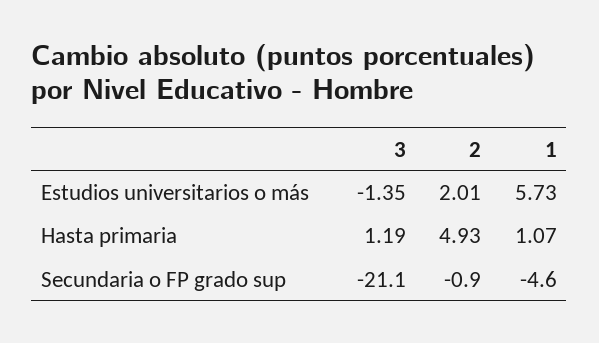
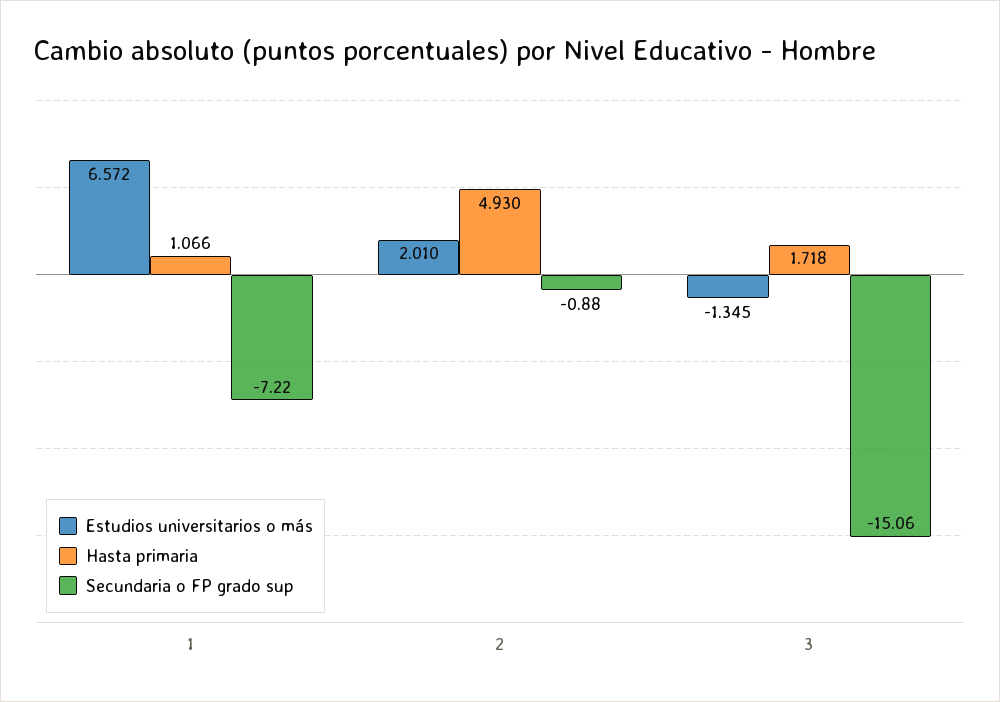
  {
    "Estudios universitarios o más": {
      "3": -1.345,
      "2": 2.01,
-     "1": 5.73
+     "1": 6.572
    },
    "Hasta primaria": {
-     "3": 1.19,
+     "3": 1.718,
      "2": 4.93,
      "1": 1.066
    },
    "Secundaria o FP grado sup": {
-     "3": -21.1,
+     "3": -15.06,
      "2": -0.88,
-     "1": -4.6
+     "1": -7.22
    }
  }

